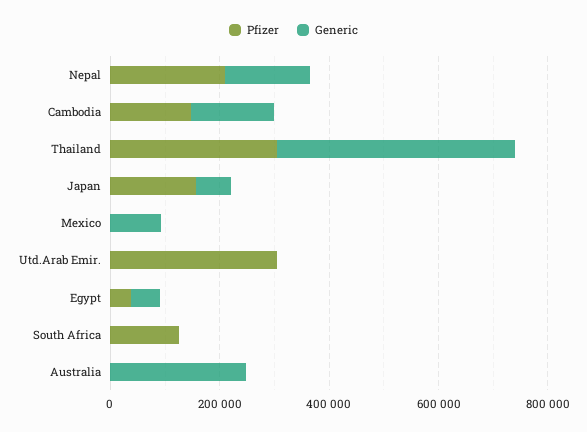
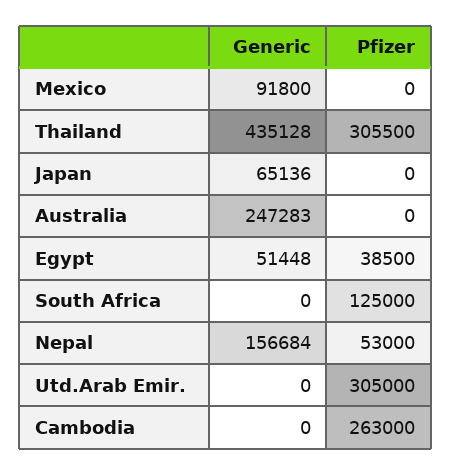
  {
    "Pfizer": {
-     "Nepal": 200000,
+     "Nepal": 53000,
-     "Cambodia": 150000,
+     "Cambodia": 263000,
      "Thailand": 305500,
-     "Japan": 150000,
+     "Japan": 0,
      "Mexico": 0,
      "Utd.Arab Emir.": 305000,
      "Egypt": 38500,
      "South Africa": 125000,
      "Australia": 0
    },
    "Generic": {
      "Nepal": 156684,
-     "Cambodia": 150000,
+     "Cambodia": 0,
      "Thailand": 435128,
      "Japan": 65136,
      "Mexico": 91800,
      "Utd.Arab Emir.": 0,
      "Egypt": 51448,
      "South Africa": 0,
      "Australia": 247283
    }
  }

